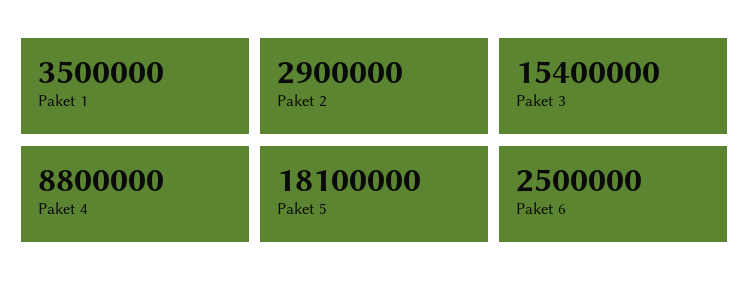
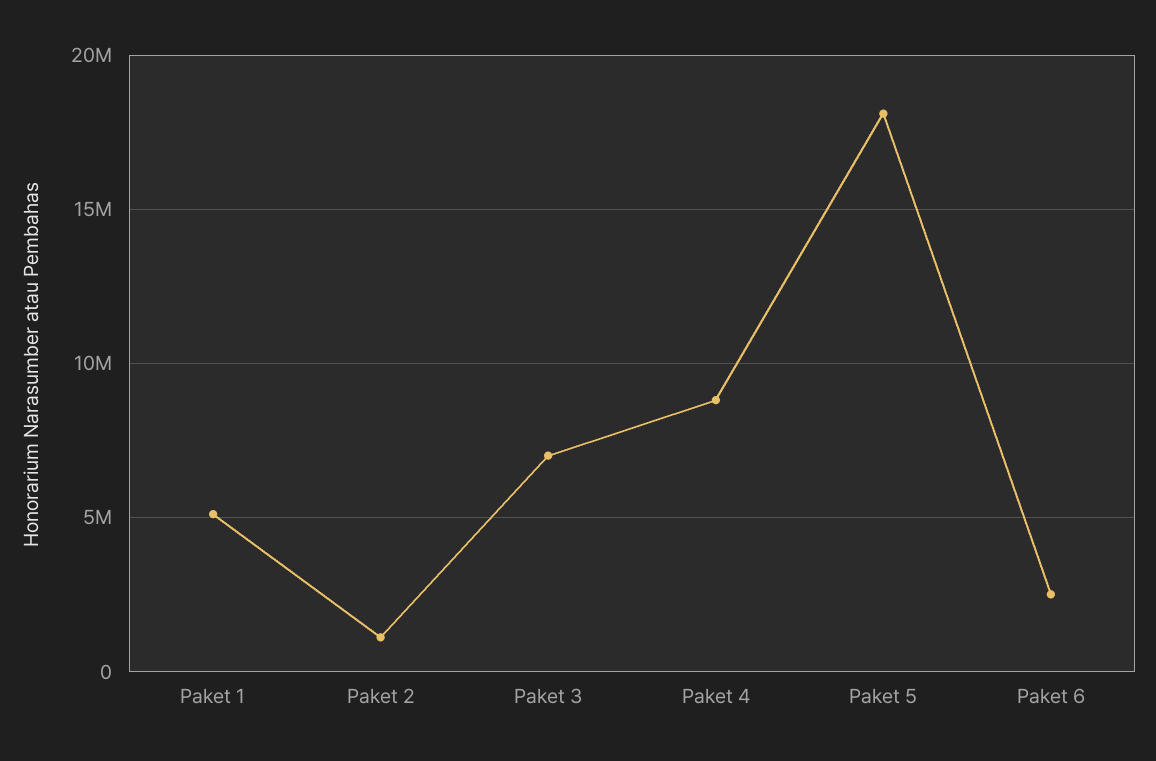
  {
-   "Paket 1": 3500000,
+   "Paket 1": 5000000,
-   "Paket 2": 2900000,
+   "Paket 2": 1000000,
-   "Paket 3": 15400000,
+   "Paket 3": 7000000,
    "Paket 4": 8800000,
    "Paket 5": 18100000,
    "Paket 6": 2500000
  }

